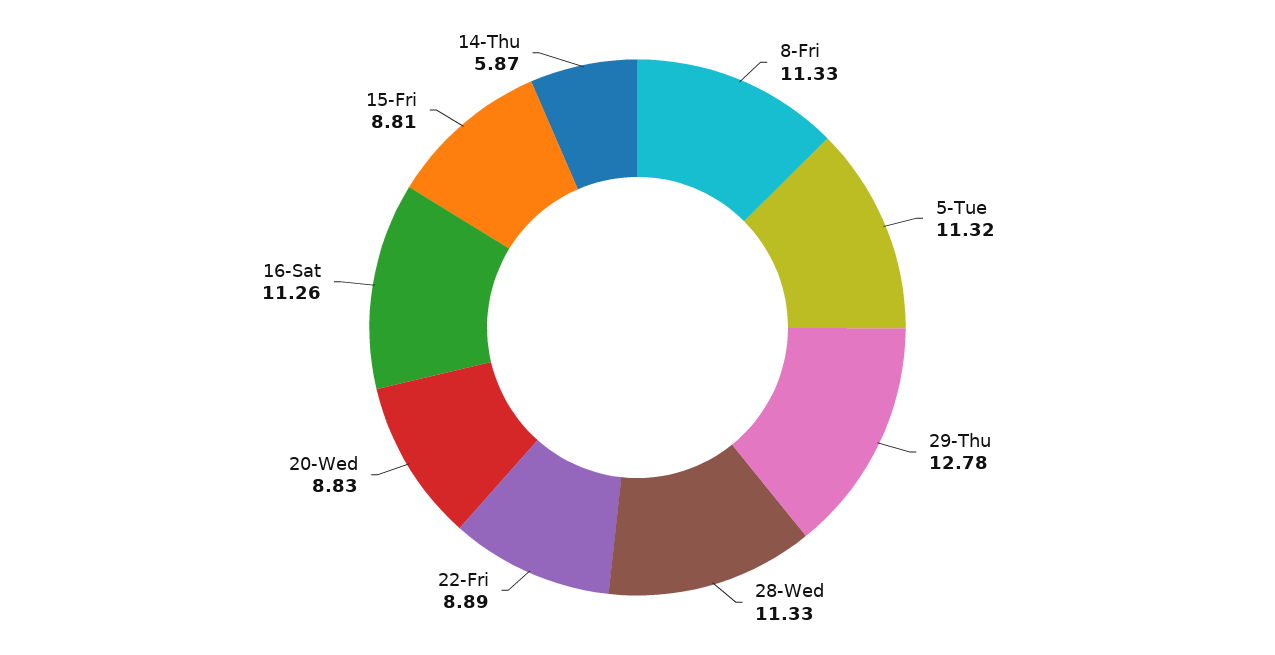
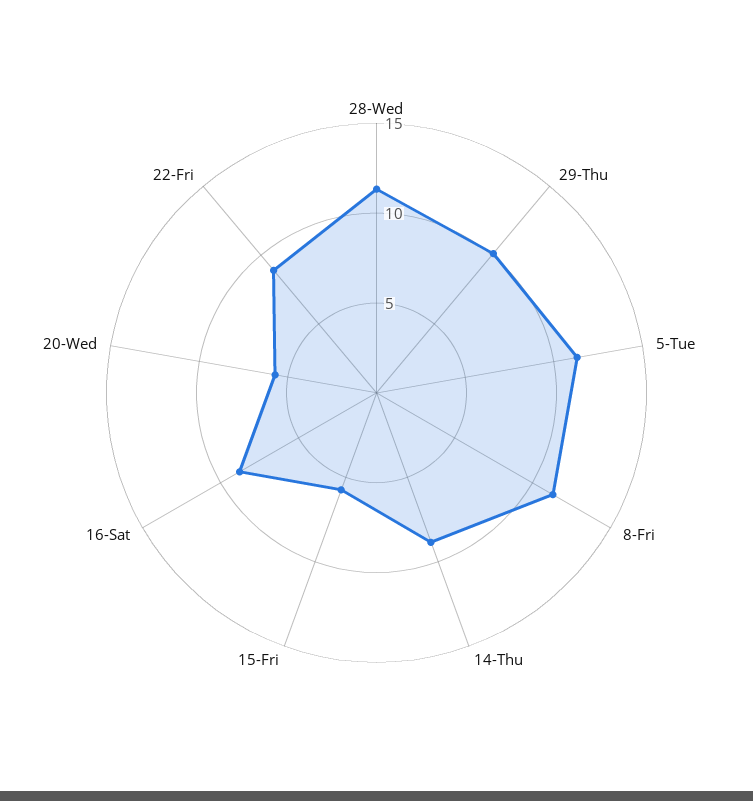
  {
    "8-Fri": 11.33,
    "5-Tue": 11.32,
-   "29-Thu": 12.78,
+   "29-Thu": 10,
    "28-Wed": 11.33,
    "22-Fri": 8.89,
-   "20-Wed": 8.83,
+   "20-Wed": 6,
-   "16-Sat": 11.26,
+   "16-Sat": 9,
-   "15-Fri": 8.81,
+   "15-Fri": 6,
-   "14-Thu": 5.87
+   "14-Thu": 9
  }

